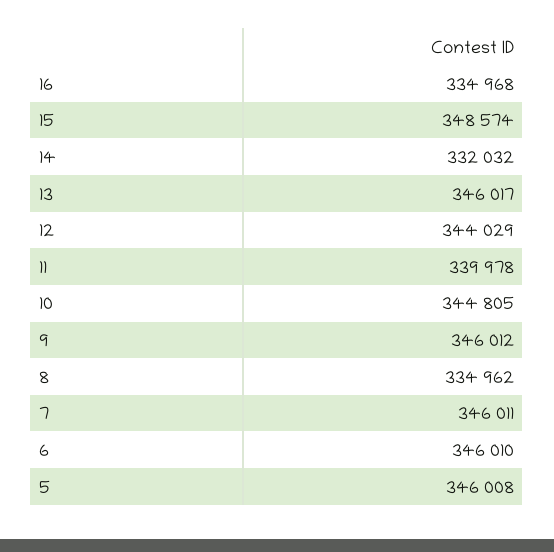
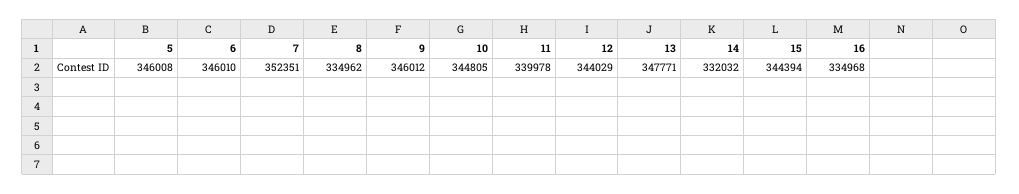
  {
    "16": 334968,
-   "15": 348574,
+   "15": 344394,
    "14": 332032,
-   "13": 346017,
+   "13": 347771,
    "12": 344029,
    "11": 339978,
    "10": 344805,
    "9": 346012,
    "8": 334962,
-   "7": 346011,
+   "7": 352351,
    "6": 346010,
    "5": 346008
  }

